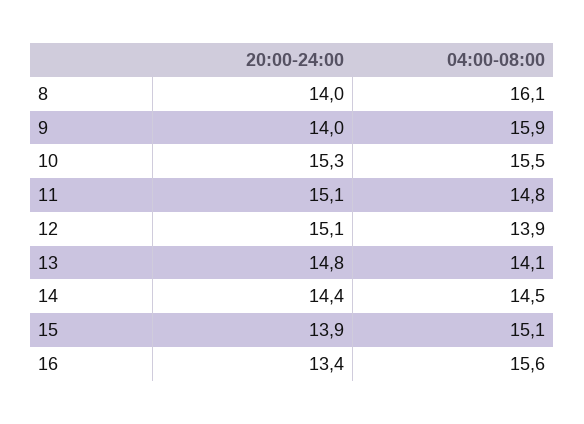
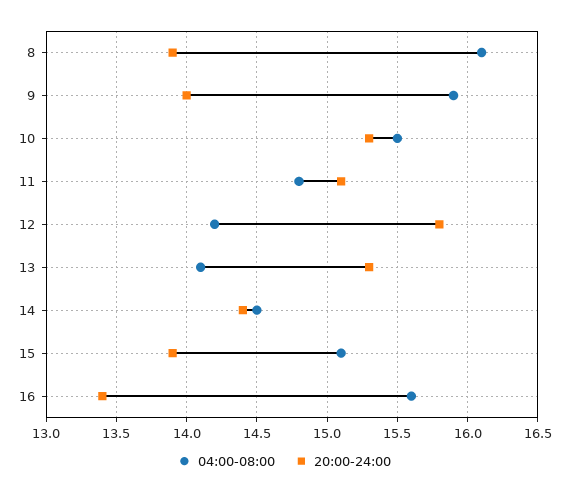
  {
    "20:00-24:00": {
-     "8": 14,
+     "8": 13.9,
      "9": 14,
      "10": 15.3,
      "11": 15.1,
-     "12": 15.1,
+     "12": 15.8,
-     "13": 14.8,
+     "13": 15.3,
      "14": 14.4,
      "15": 13.9,
      "16": 13.4
    },
    "04:00-08:00": {
      "8": 16.1,
      "9": 15.9,
      "10": 15.5,
      "11": 14.8,
-     "12": 13.9,
+     "12": 14.2,
      "13": 14.1,
      "14": 14.5,
      "15": 15.1,
      "16": 15.6
    }
  }

